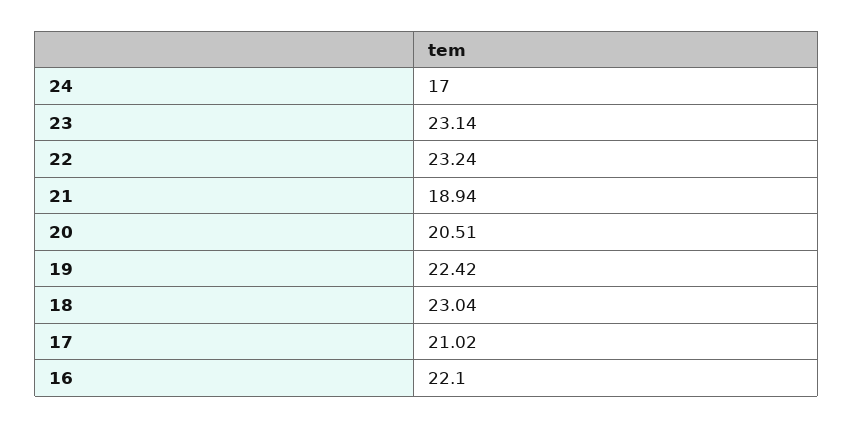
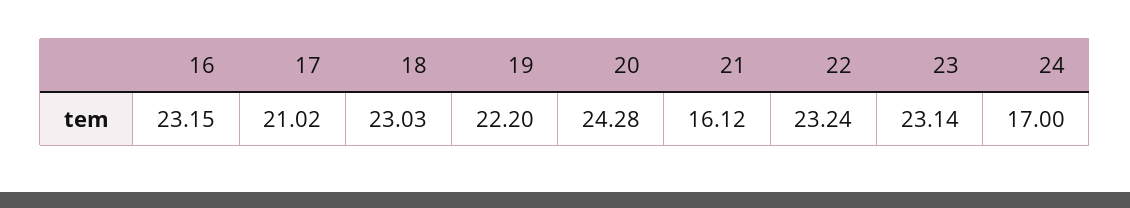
  {
    "24": 17,
    "23": 23.14,
    "22": 23.24,
-   "21": 18.94,
+   "21": 16.12,
-   "20": 20.51,
+   "20": 24.28,
-   "19": 22.42,
+   "19": 22.2,
-   "18": 23.04,
+   "18": 23.03,
    "17": 21.02,
-   "16": 22.1
+   "16": 23.15
  }

